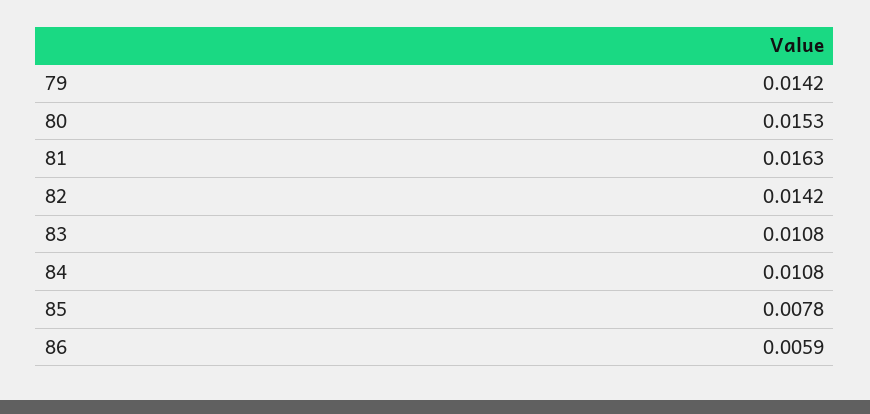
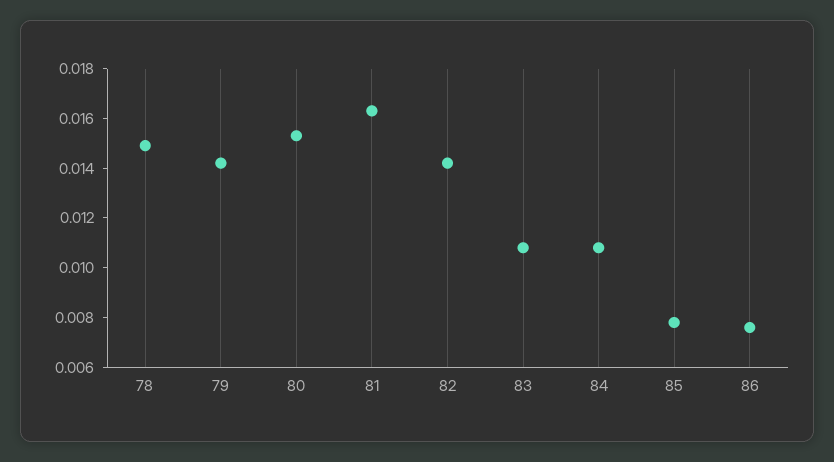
  {
    "79": 0.0142,
    "80": 0.0153,
    "81": 0.0163,
    "82": 0.0142,
    "83": 0.0108,
    "84": 0.0108,
    "85": 0.0078,
-   "86": 0.0059
+   "86": 0.0075,
+   "78": 0.015
  }

